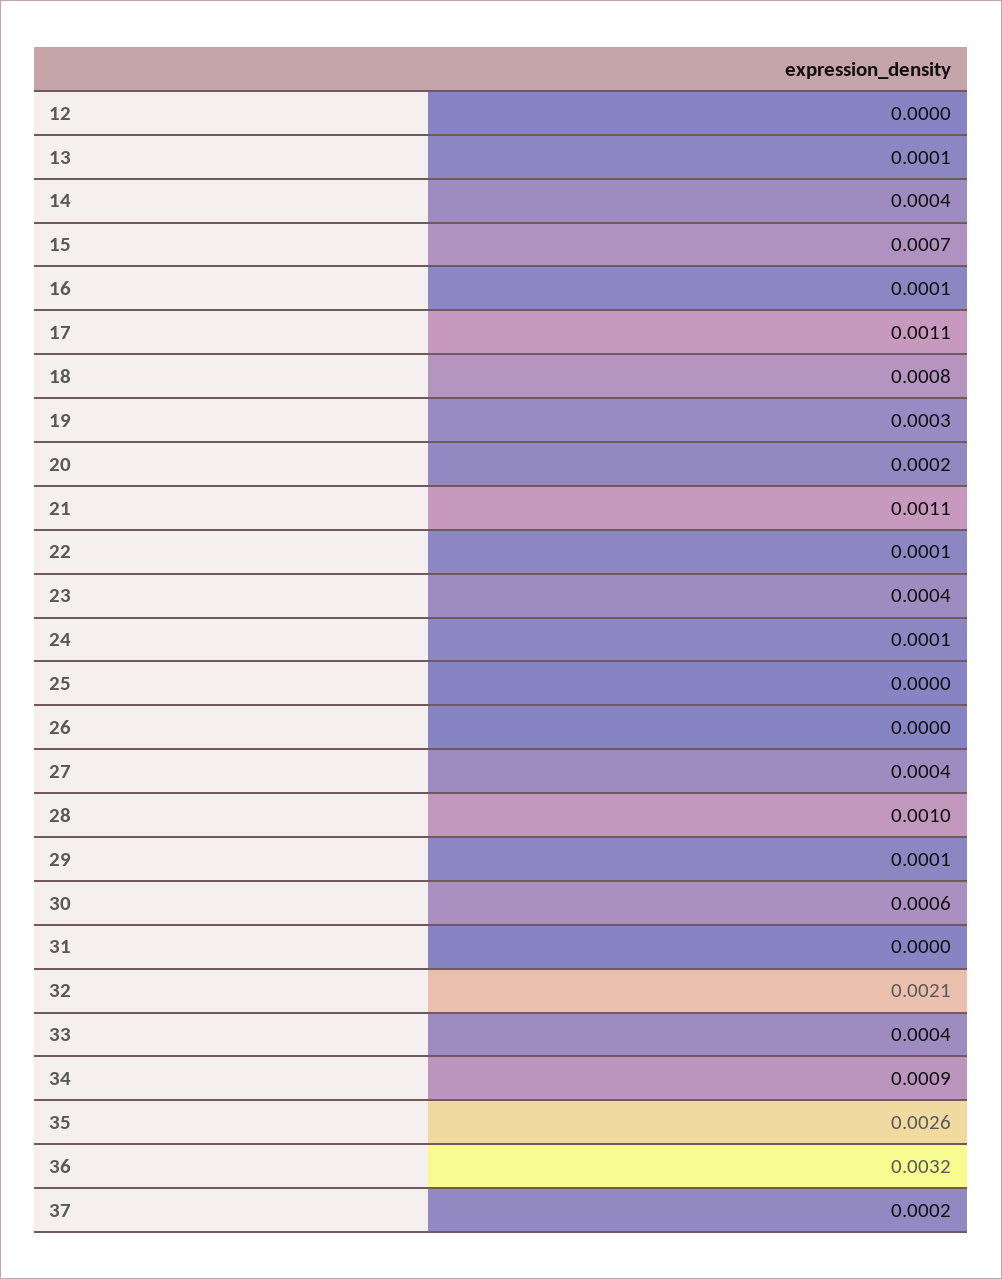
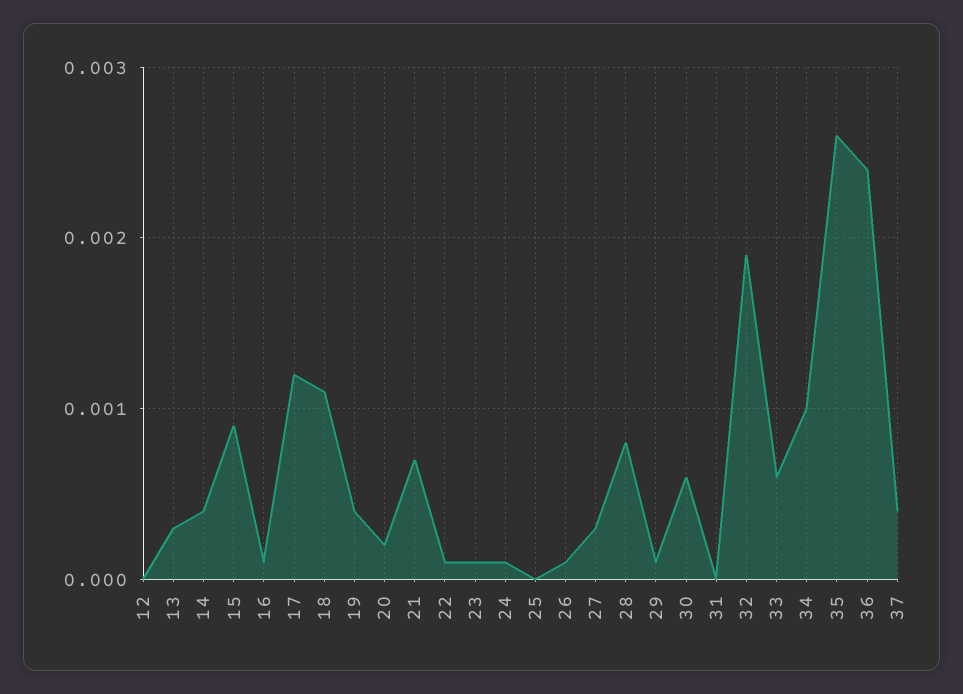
  {
    "12": 0,
-   "13": 0.0001,
+   "13": 0.0003,
    "14": 0.0004,
-   "15": 0.0007,
+   "15": 0.0009,
    "16": 0.0001,
-   "17": 0.0011,
+   "17": 0.0012,
-   "18": 0.0008,
+   "18": 0.0011,
-   "19": 0.0003,
+   "19": 0.0004,
    "20": 0.0002,
-   "21": 0.0011,
+   "21": 0.0007,
    "22": 0.0001,
-   "23": 0.0004,
+   "23": 0.0001,
    "24": 0.0001,
    "25": 0,
-   "26": 0,
+   "26": 0.0001,
-   "27": 0.0004,
+   "27": 0.0003,
-   "28": 0.001,
+   "28": 0.0008,
    "29": 0.0001,
    "30": 0.0006,
    "31": 0,
-   "32": 0.0021,
+   "32": 0.0019,
-   "33": 0.0004,
+   "33": 0.0006,
-   "34": 0.0009,
+   "34": 0.001,
    "35": 0.0026,
-   "36": 0.0032,
+   "36": 0.0024,
-   "37": 0.0002
+   "37": 0.0004
  }

